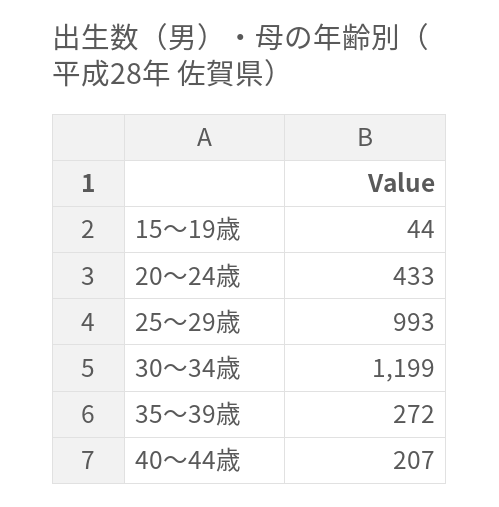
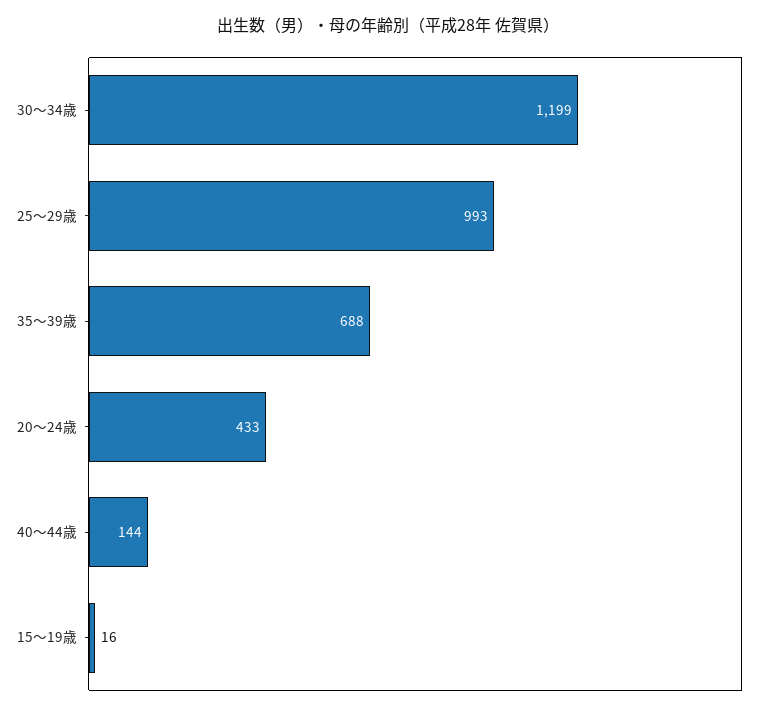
  {
-   "15～19歳": 44,
+   "15～19歳": 16,
    "20～24歳": 433,
    "25～29歳": 993,
    "30～34歳": 1199,
-   "35～39歳": 272,
+   "35～39歳": 688,
-   "40～44歳": 207
+   "40～44歳": 144
  }

